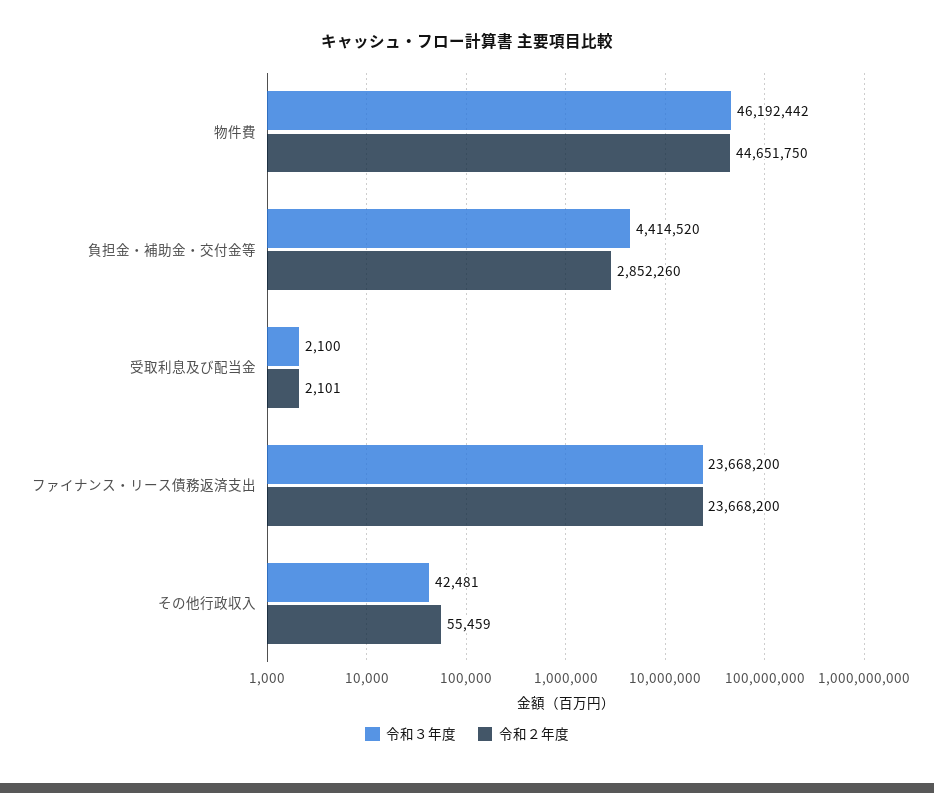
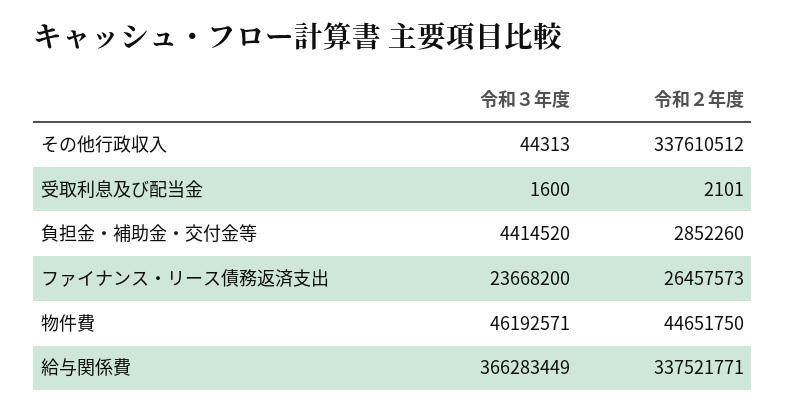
  {
    "令和３年度": {
-     "物件費": 46192442,
+     "物件費": 46192571,
      "負担金・補助金・交付金等": 4414520,
-     "受取利息及び配当金": 2100,
+     "受取利息及び配当金": 1600,
      "ファイナンス・リース債務返済支出": 23668200,
-     "その他行政収入": 42481
+     "その他行政収入": 44313,
+     "給与関係費": 366283449
    },
    "令和２年度": {
      "物件費": 44651750,
      "負担金・補助金・交付金等": 2852260,
      "受取利息及び配当金": 2101,
-     "ファイナンス・リース債務返済支出": 23668200,
+     "ファイナンス・リース債務返済支出": 26457573,
-     "その他行政収入": 55459
+     "その他行政収入": 337610512,
+     "給与関係費": 337521771
    }
  }

